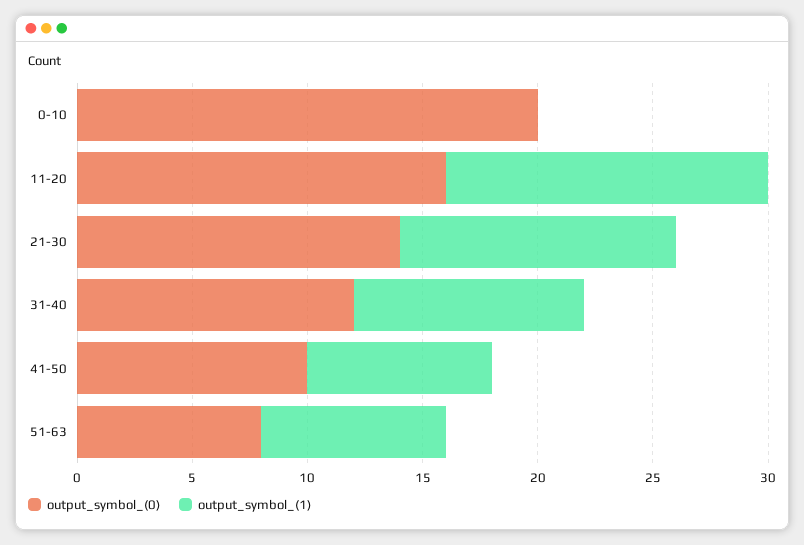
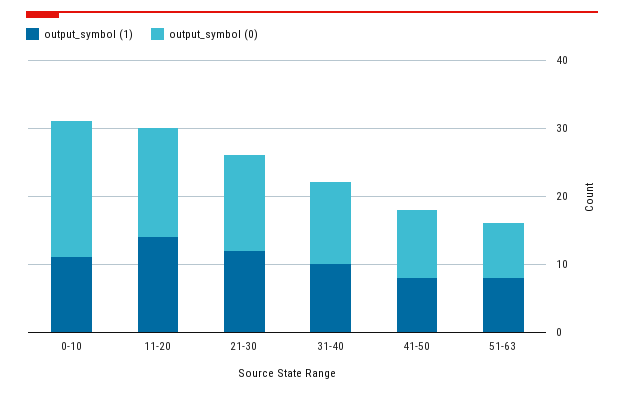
  {
    "output_symbol_(0)": {
      "0-10": 20,
      "11-20": 16,
      "21-30": 14,
      "31-40": 12,
      "41-50": 10,
      "51-63": 8
    },
    "output_symbol_(1)": {
-     "0-10": 0,
+     "0-10": 10,
      "11-20": 14,
      "21-30": 12,
      "31-40": 10,
      "41-50": 8,
      "51-63": 8
    }
  }

